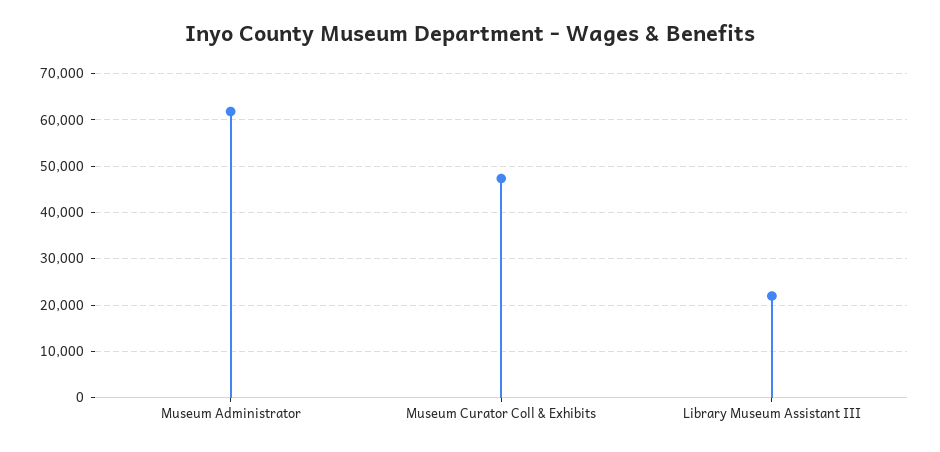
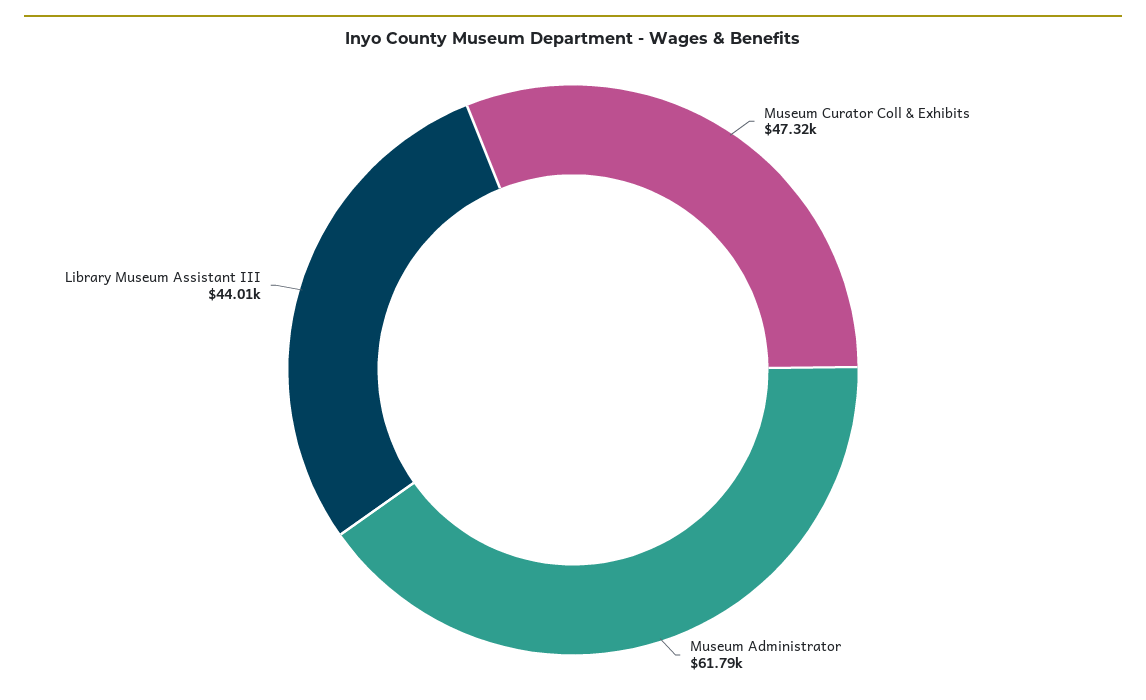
  {
    "Museum Administrator": 61790,
    "Museum Curator Coll & Exhibits": 47320,
-   "Library Museum Assistant III": 22000
+   "Library Museum Assistant III": 44010
  }

